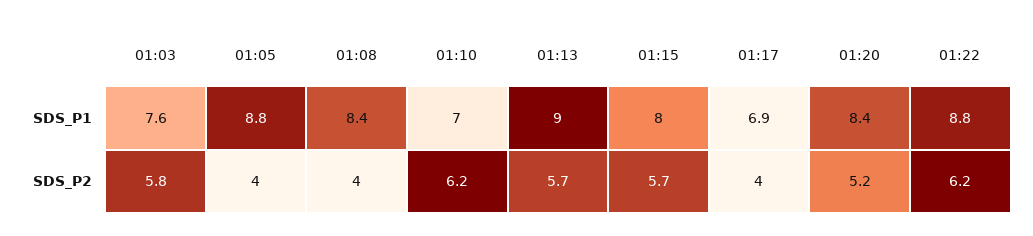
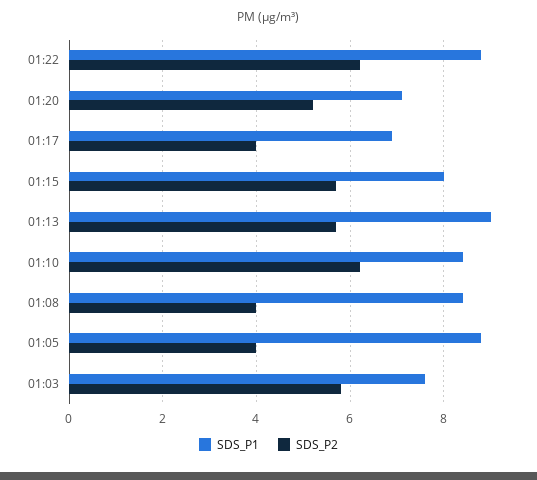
  {
    "SDS_P1": {
      "01:03": 7.6,
      "01:05": 8.8,
      "01:08": 8.4,
-     "01:10": 7,
+     "01:10": 8.5,
      "01:13": 9,
      "01:15": 8,
      "01:17": 6.9,
-     "01:20": 8.4,
+     "01:20": 7,
      "01:22": 8.8
    },
    "SDS_P2": {
      "01:03": 5.8,
      "01:05": 4,
      "01:08": 4,
      "01:10": 6.2,
      "01:13": 5.7,
      "01:15": 5.7,
      "01:17": 4,
      "01:20": 5.2,
      "01:22": 6.2
    }
  }

